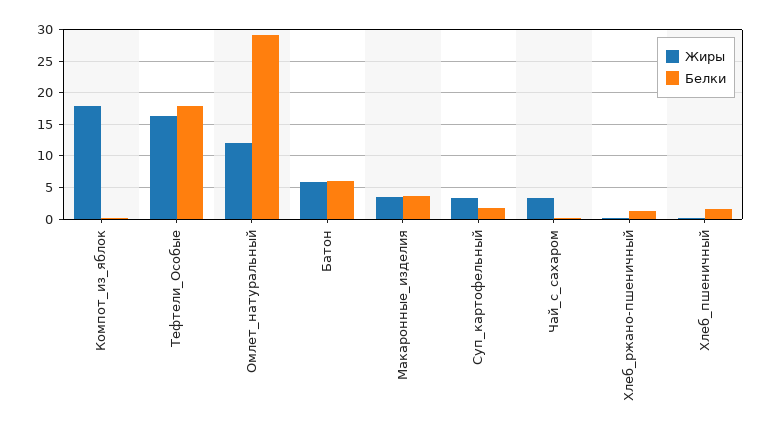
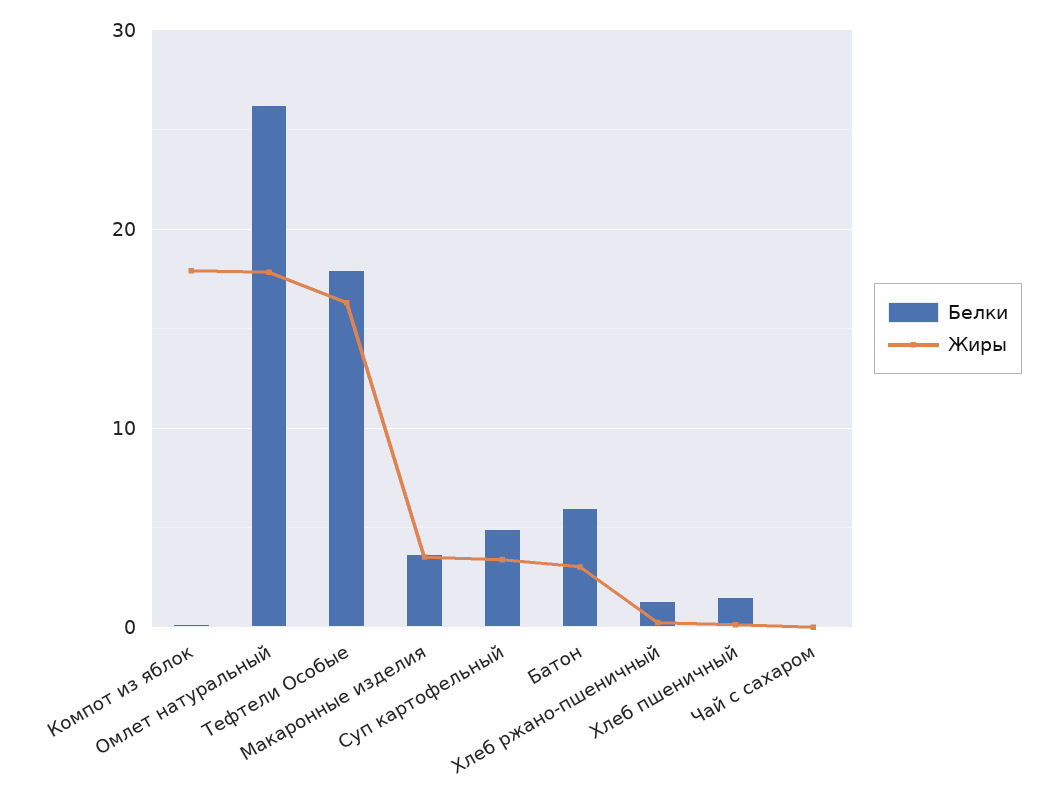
  {
    "Жиры": {
      "Компот_из_яблок": 18,
      "Тефтели_Особые": 16,
-     "Омлет_натуральный": 12,
+     "Омлет_натуральный": 18,
-     "Батон": 6,
+     "Батон": 3,
      "Макаронные_изделия": 4,
      "Суп_картофельный": 3,
-     "Чай_с_сахаром": 3,
+     "Чай_с_сахаром": 0,
      "Хлеб_ржано-пшеничный": 0,
      "Хлеб_пшеничный": 0
    },
    "Белки": {
      "Компот_из_яблок": 0,
      "Тефтели_Особые": 18,
-     "Омлет_натуральный": 29,
+     "Омлет_натуральный": 26,
      "Батон": 6,
      "Макаронные_изделия": 4,
-     "Суп_картофельный": 2,
+     "Суп_картофельный": 5,
      "Чай_с_сахаром": 0,
      "Хлеб_ржано-пшеничный": 1,
      "Хлеб_пшеничный": 2
    }
  }

